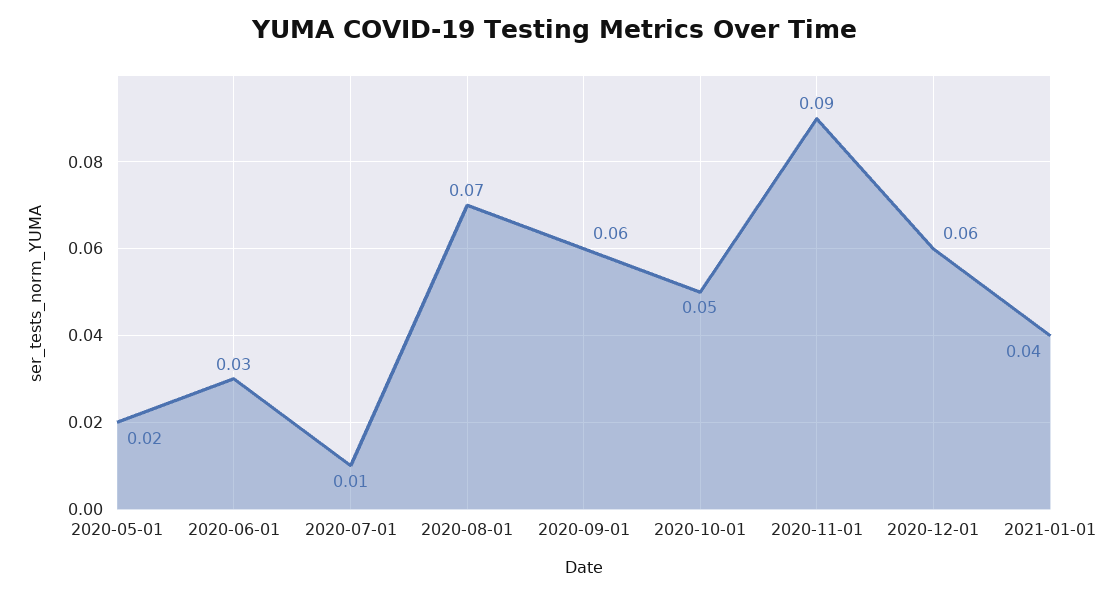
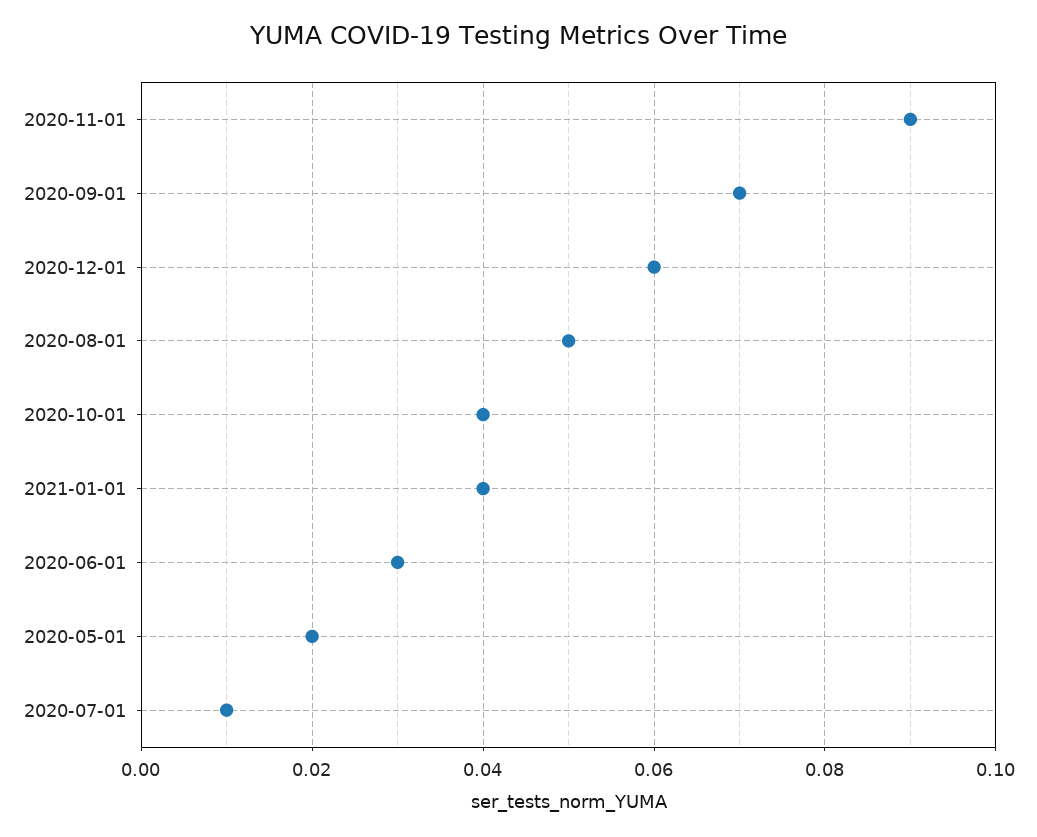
  {
    "2020-05-01": 0.02,
    "2020-06-01": 0.03,
    "2020-07-01": 0.01,
-   "2020-08-01": 0.07,
+   "2020-08-01": 0.05,
-   "2020-09-01": 0.06,
+   "2020-09-01": 0.07,
-   "2020-10-01": 0.05,
+   "2020-10-01": 0.04,
    "2020-11-01": 0.09,
    "2020-12-01": 0.06,
    "2021-01-01": 0.04
  }

